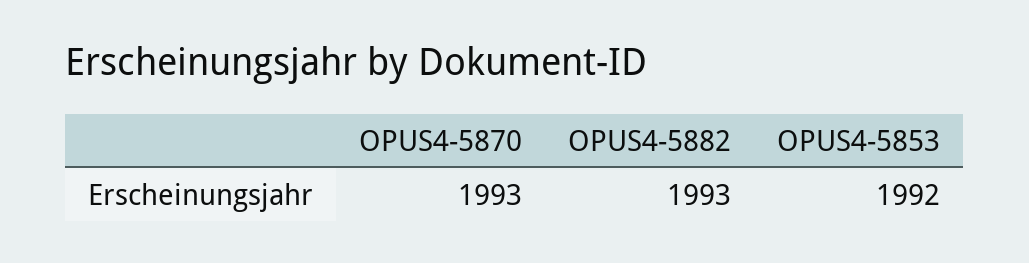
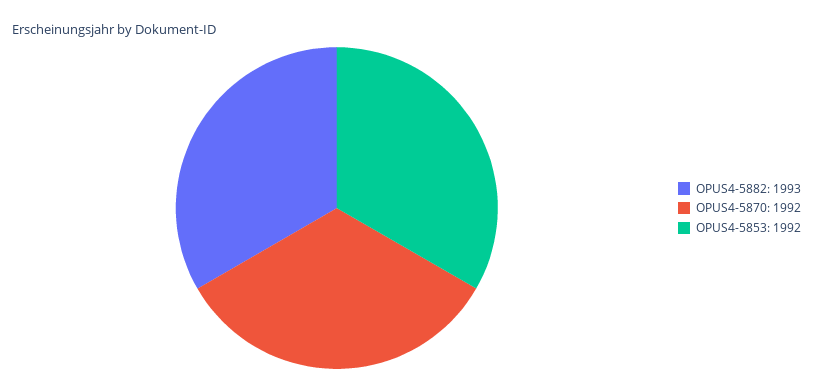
  {
-   "OPUS4-5870": 1993,
+   "OPUS4-5870": 1992,
    "OPUS4-5882": 1993,
    "OPUS4-5853": 1992
  }

